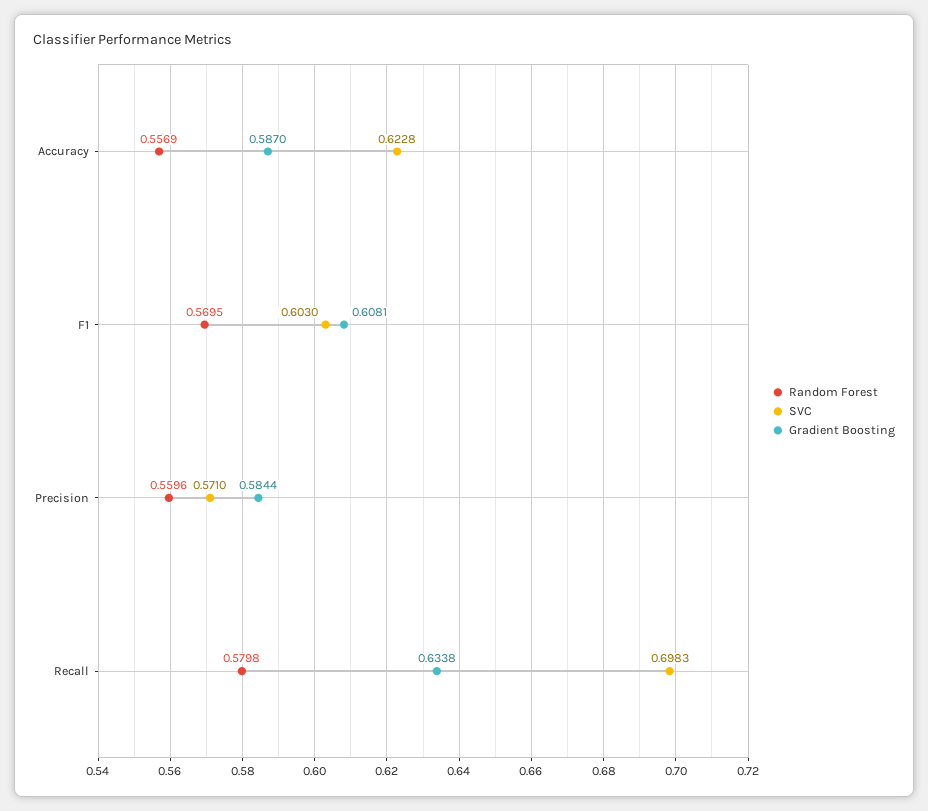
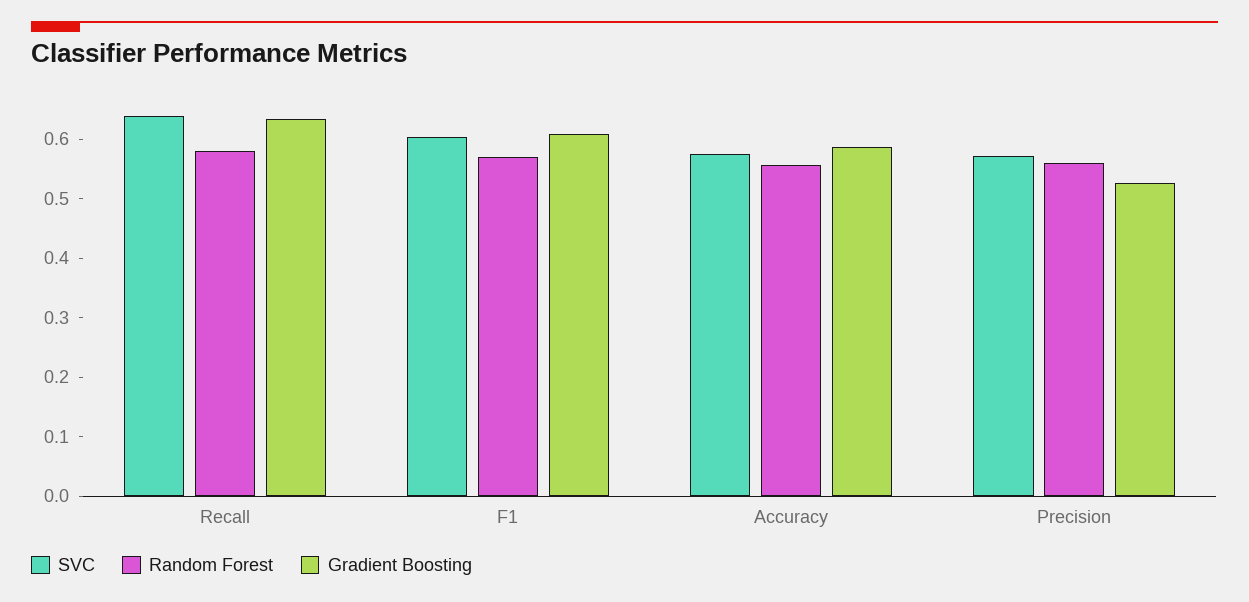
  {
    "Random Forest": {
      "Accuracy": 0.5569,
      "F1": 0.5695,
      "Precision": 0.5596,
      "Recall": 0.5798
    },
    "SVC": {
-     "Accuracy": 0.6228,
+     "Accuracy": 0.58,
      "F1": 0.603,
      "Precision": 0.571,
-     "Recall": 0.6983
+     "Recall": 0.64
    },
    "Gradient Boosting": {
      "Accuracy": 0.587,
      "F1": 0.6081,
-     "Precision": 0.5844,
+     "Precision": 0.52,
      "Recall": 0.6338
    }
  }

